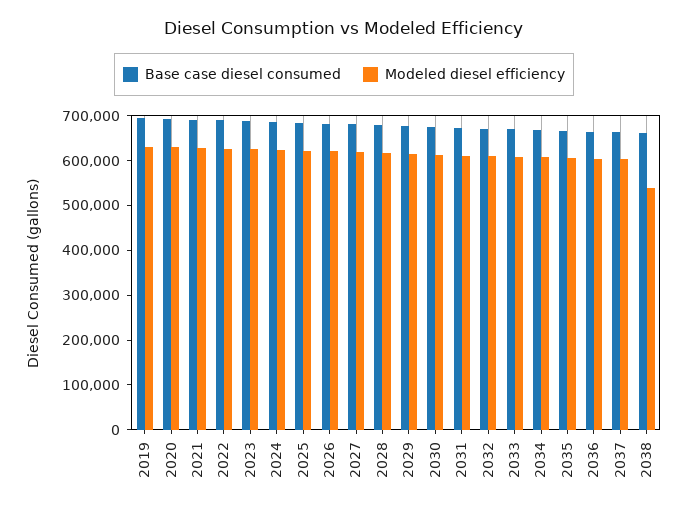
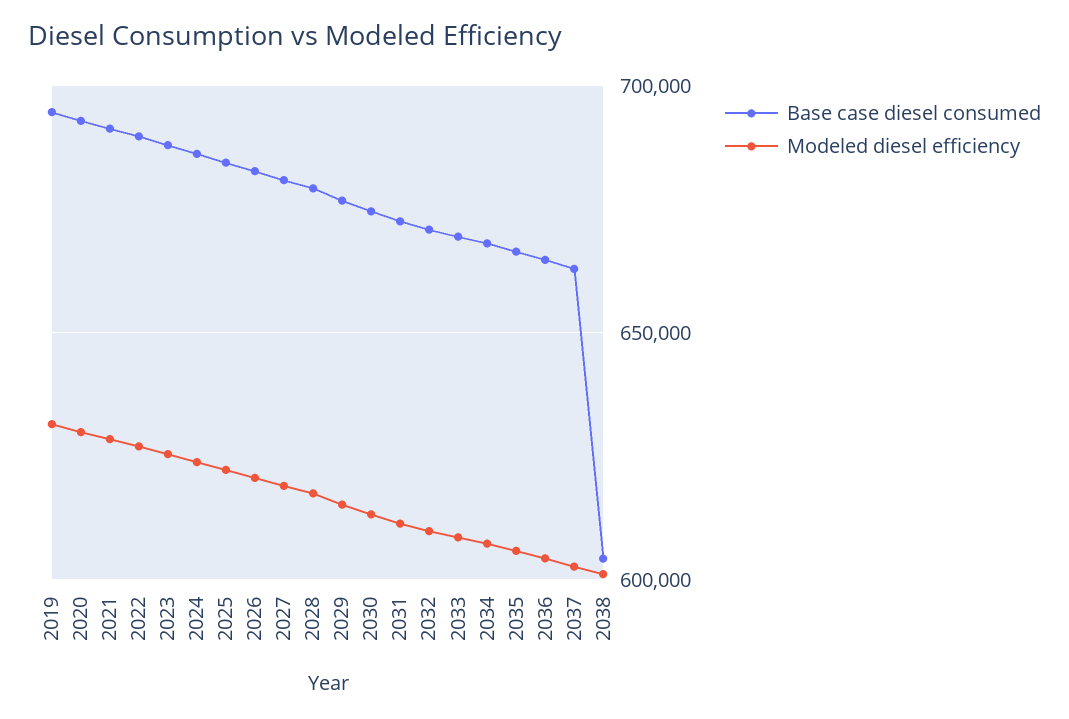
  {
    "Base case diesel consumed": {
      "2019": 695000,
      "2020": 695000,
      "2021": 690000,
      "2022": 690000,
      "2023": 690000,
      "2024": 685000,
      "2025": 685000,
      "2026": 685000,
      "2027": 680000,
      "2028": 680000,
      "2029": 675000,
      "2030": 675000,
      "2031": 675000,
      "2032": 670000,
      "2033": 670000,
      "2034": 670000,
      "2035": 665000,
      "2036": 665000,
      "2037": 665000,
-     "2038": 660000
+     "2038": 605000
    },
    "Modeled diesel efficiency": {
      "2019": 630000,
      "2020": 630000,
      "2021": 630000,
      "2022": 625000,
      "2023": 625000,
      "2024": 625000,
      "2025": 620000,
      "2026": 620000,
      "2027": 620000,
      "2028": 620000,
      "2029": 615000,
      "2030": 615000,
      "2031": 610000,
      "2032": 610000,
      "2033": 610000,
      "2034": 605000,
      "2035": 605000,
      "2036": 605000,
      "2037": 605000,
-     "2038": 540000
+     "2038": 600000
    }
  }

